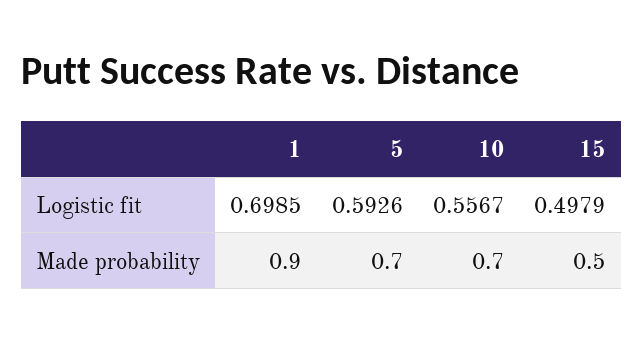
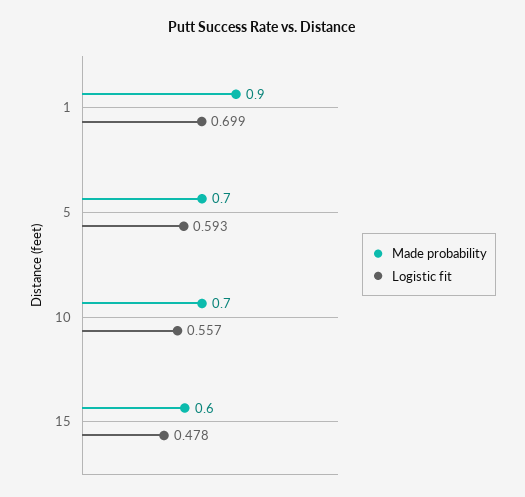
  {
    "Logistic fit": {
      "1": 0.6985,
      "5": 0.5926,
      "10": 0.5567,
-     "15": 0.4979
+     "15": 0.478
    },
    "Made probability": {
      "1": 0.9,
      "5": 0.7,
      "10": 0.7,
-     "15": 0.5
+     "15": 0.6
    }
  }

